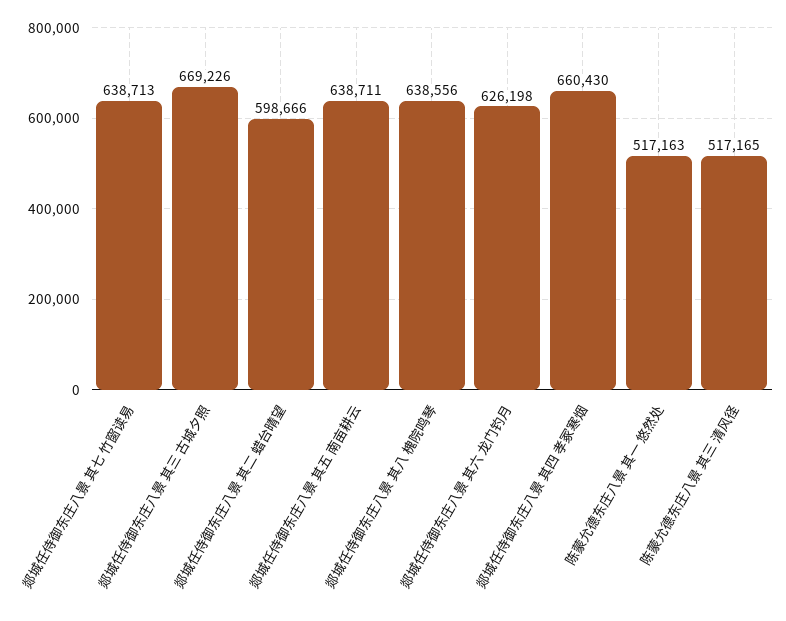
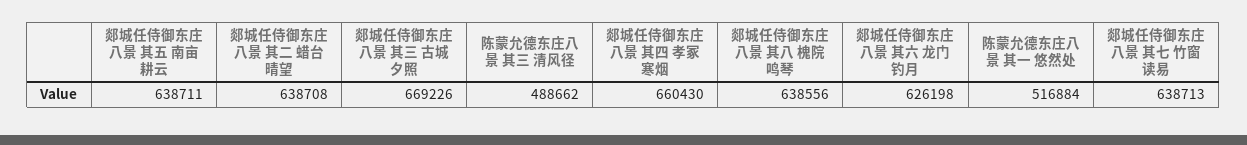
  {
    "郯城任侍御东庄八景 其七 竹窗读易": 638713,
    "郯城任侍御东庄八景 其三 古城夕照": 669226,
-   "郯城任侍御东庄八景 其二 蜡台晴望": 598666,
+   "郯城任侍御东庄八景 其二 蜡台晴望": 638708,
    "郯城任侍御东庄八景 其五 南亩耕云": 638711,
    "郯城任侍御东庄八景 其八 槐院鸣琴": 638556,
    "郯城任侍御东庄八景 其六 龙门钓月": 626198,
    "郯城任侍御东庄八景 其四 孝冢寒烟": 660430,
-   "陈蒙允德东庄八景 其一 悠然处": 517163,
+   "陈蒙允德东庄八景 其一 悠然处": 516884,
-   "陈蒙允德东庄八景 其三 清风径": 517165
+   "陈蒙允德东庄八景 其三 清风径": 488662
  }

